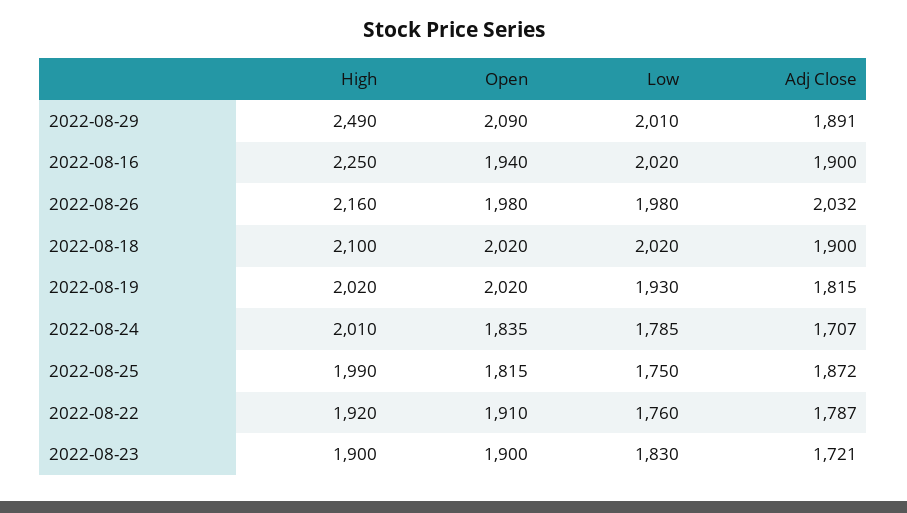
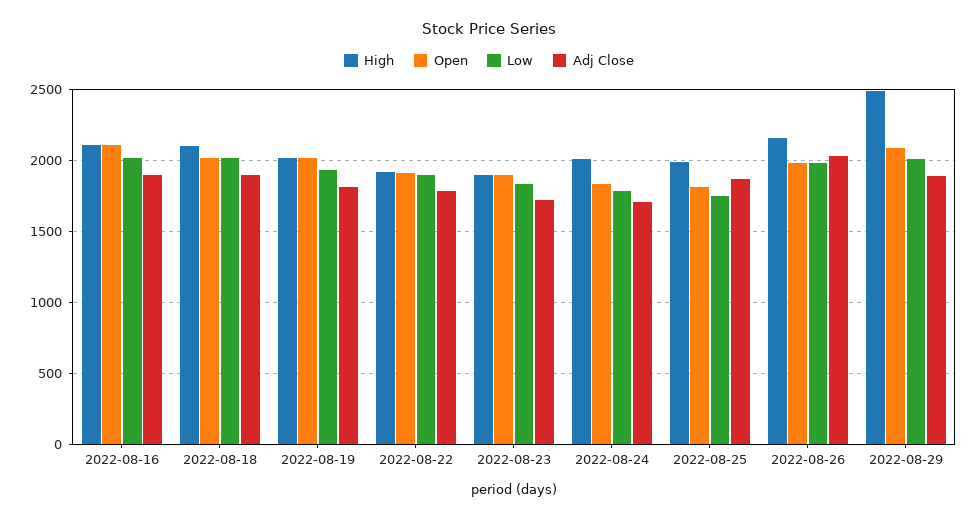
  {
    "High": {
      "2022-08-29": 2490,
-     "2022-08-16": 2250,
+     "2022-08-16": 2100,
      "2022-08-26": 2160,
      "2022-08-18": 2100,
      "2022-08-19": 2020,
      "2022-08-24": 2010,
      "2022-08-25": 1990,
      "2022-08-22": 1920,
      "2022-08-23": 1900
    },
    "Open": {
      "2022-08-29": 2090,
-     "2022-08-16": 1940,
+     "2022-08-16": 2100,
      "2022-08-26": 1980,
      "2022-08-18": 2020,
      "2022-08-19": 2020,
      "2022-08-24": 1835,
      "2022-08-25": 1815,
      "2022-08-22": 1910,
      "2022-08-23": 1900
    },
    "Low": {
      "2022-08-29": 2010,
      "2022-08-16": 2020,
      "2022-08-26": 1980,
      "2022-08-18": 2020,
      "2022-08-19": 1930,
      "2022-08-24": 1785,
      "2022-08-25": 1750,
-     "2022-08-22": 1760,
+     "2022-08-22": 1900,
      "2022-08-23": 1830
    },
    "Adj Close": {
      "2022-08-29": 1891,
      "2022-08-16": 1900,
      "2022-08-26": 2032,
      "2022-08-18": 1900,
      "2022-08-19": 1815,
      "2022-08-24": 1707,
      "2022-08-25": 1872,
      "2022-08-22": 1787,
      "2022-08-23": 1721
    }
  }

